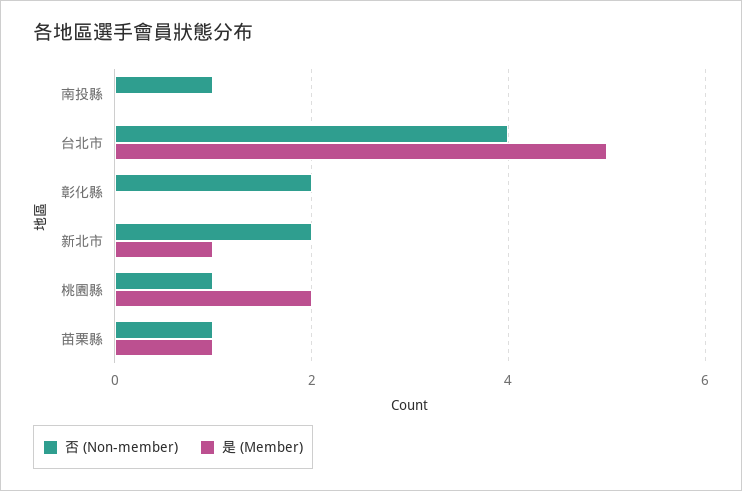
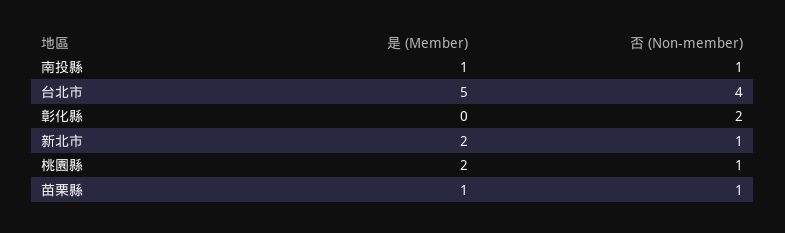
  {
    "否 (Non-member)": {
      "南投縣": 1,
      "台北市": 4,
      "彰化縣": 2,
-     "新北市": 2,
+     "新北市": 1,
      "桃園縣": 1,
      "苗栗縣": 1
    },
    "是 (Member)": {
-     "南投縣": 0,
+     "南投縣": 1,
      "台北市": 5,
      "彰化縣": 0,
-     "新北市": 1,
+     "新北市": 2,
      "桃園縣": 2,
      "苗栗縣": 1
    }
  }

